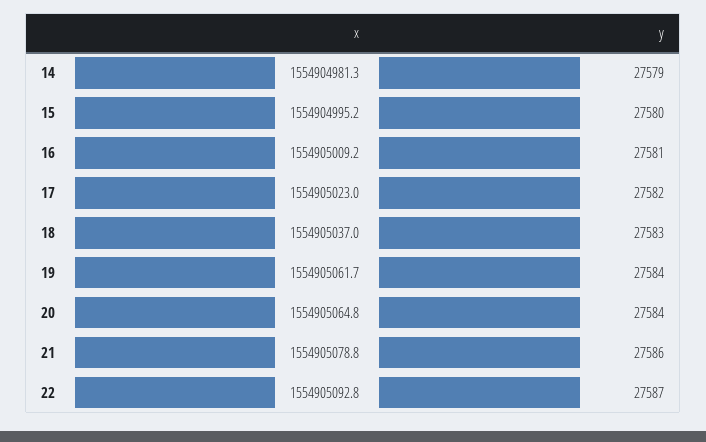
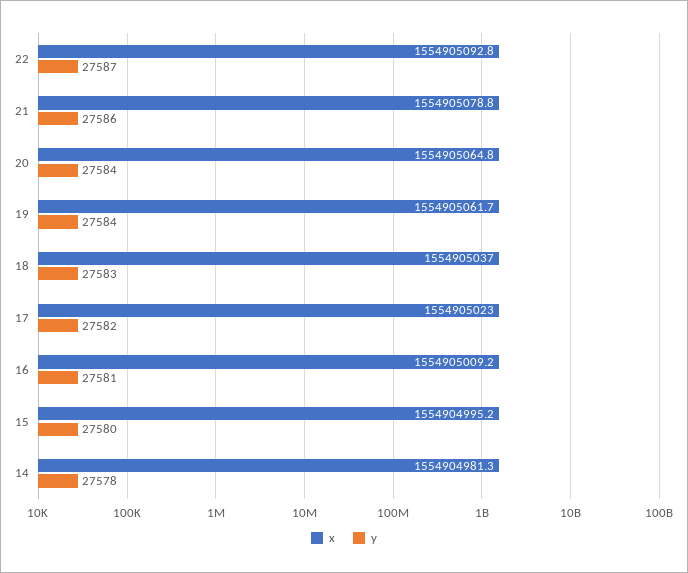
  {
    "x": {
      "14": 1554904981.3,
      "15": 1554904995.2,
      "16": 1554905009.2,
      "17": 1554905023,
      "18": 1554905037,
      "19": 1554905061.7,
      "20": 1554905064.8,
      "21": 1554905078.8,
      "22": 1554905092.8
    },
    "y": {
-     "14": 27579,
+     "14": 27578,
      "15": 27580,
      "16": 27581,
      "17": 27582,
      "18": 27583,
      "19": 27584,
      "20": 27584,
      "21": 27586,
      "22": 27587
    }
  }

